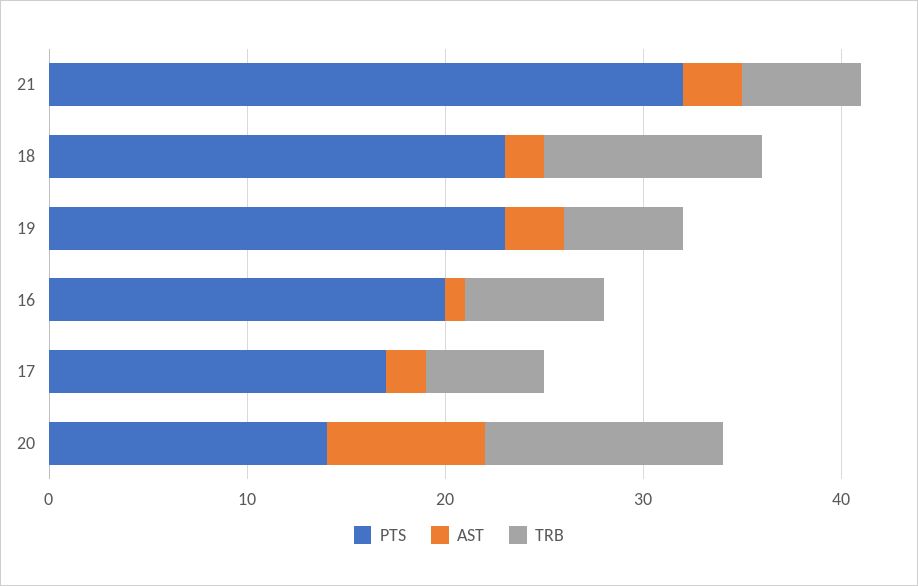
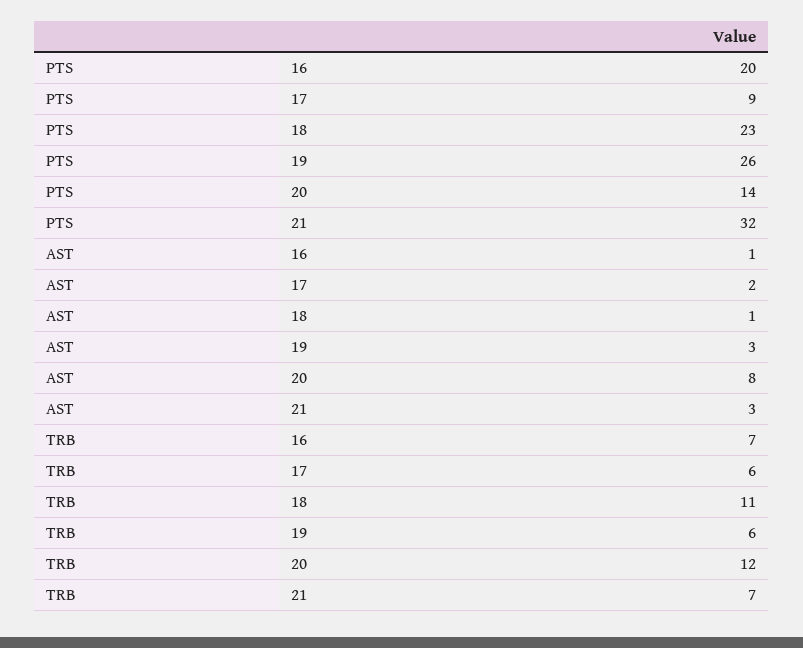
  {
    "PTS": {
      "21": 32,
      "18": 23,
-     "19": 23,
+     "19": 26,
      "16": 20,
-     "17": 17,
+     "17": 9,
      "20": 14
    },
    "AST": {
      "21": 3,
-     "18": 2,
+     "18": 1,
      "19": 3,
      "16": 1,
      "17": 2,
      "20": 8
    },
    "TRB": {
-     "21": 6,
+     "21": 7,
      "18": 11,
      "19": 6,
      "16": 7,
      "17": 6,
      "20": 12
    }
  }

